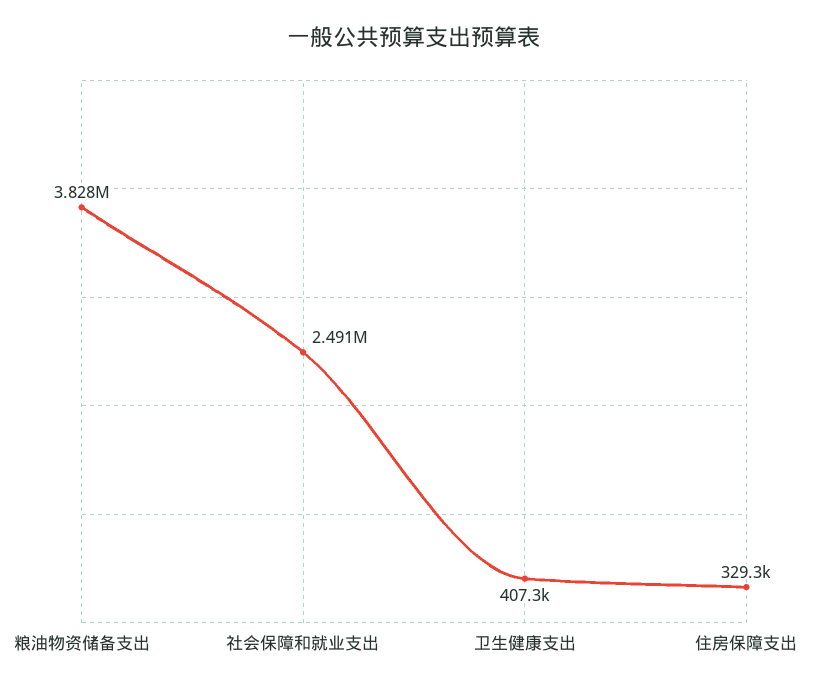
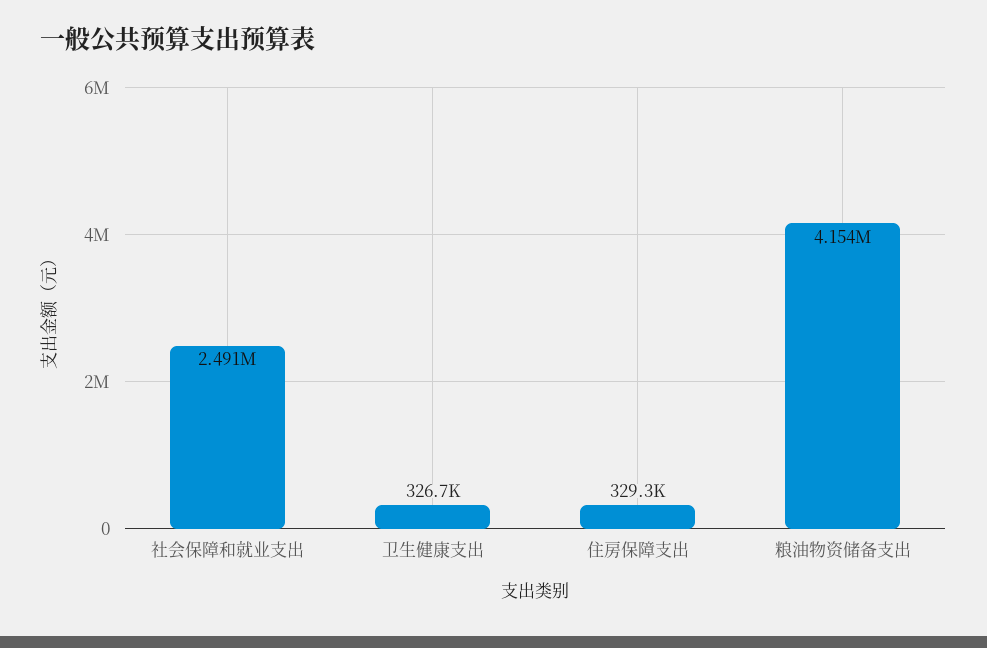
  {
-   "粮油物资储备支出": 3828000,
+   "粮油物资储备支出": 4154000,
    "社会保障和就业支出": 2491000,
-   "卫生健康支出": 407300,
+   "卫生健康支出": 326700,
    "住房保障支出": 329300
  }

